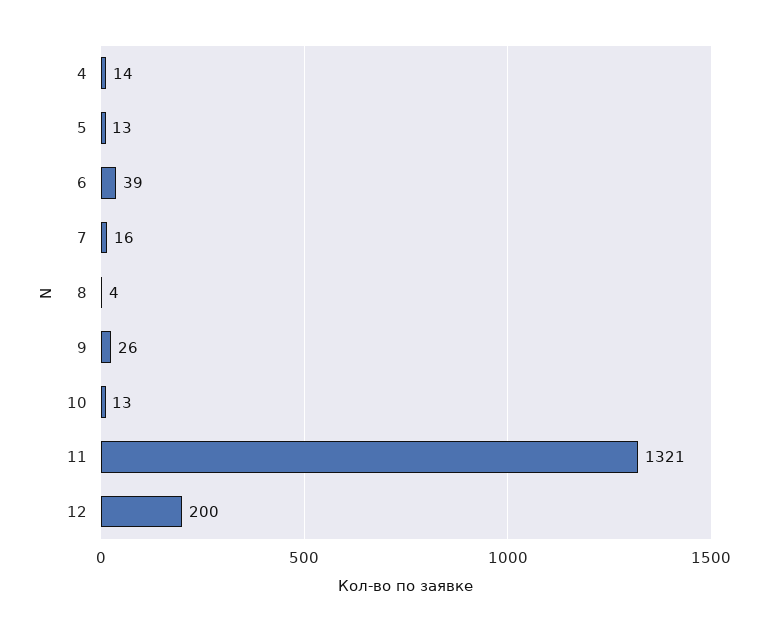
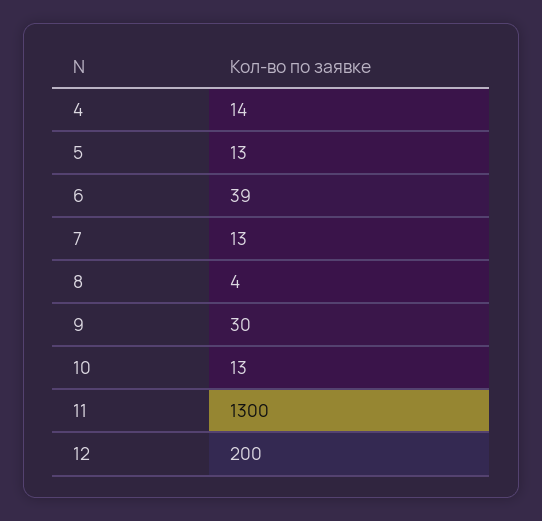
  {
    "4": 14,
    "5": 13,
    "6": 39,
-   "7": 16,
+   "7": 13,
    "8": 4,
-   "9": 26,
+   "9": 30,
    "10": 13,
-   "11": 1321,
+   "11": 1300,
    "12": 200
  }

